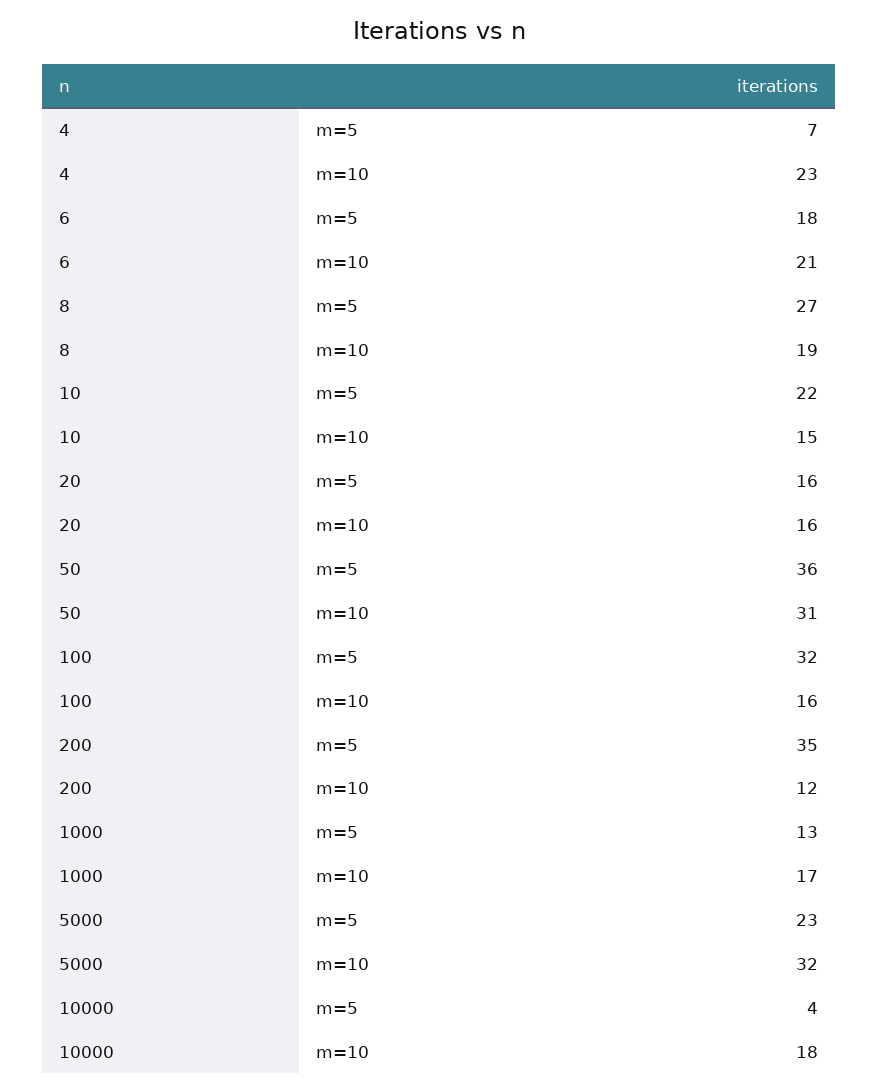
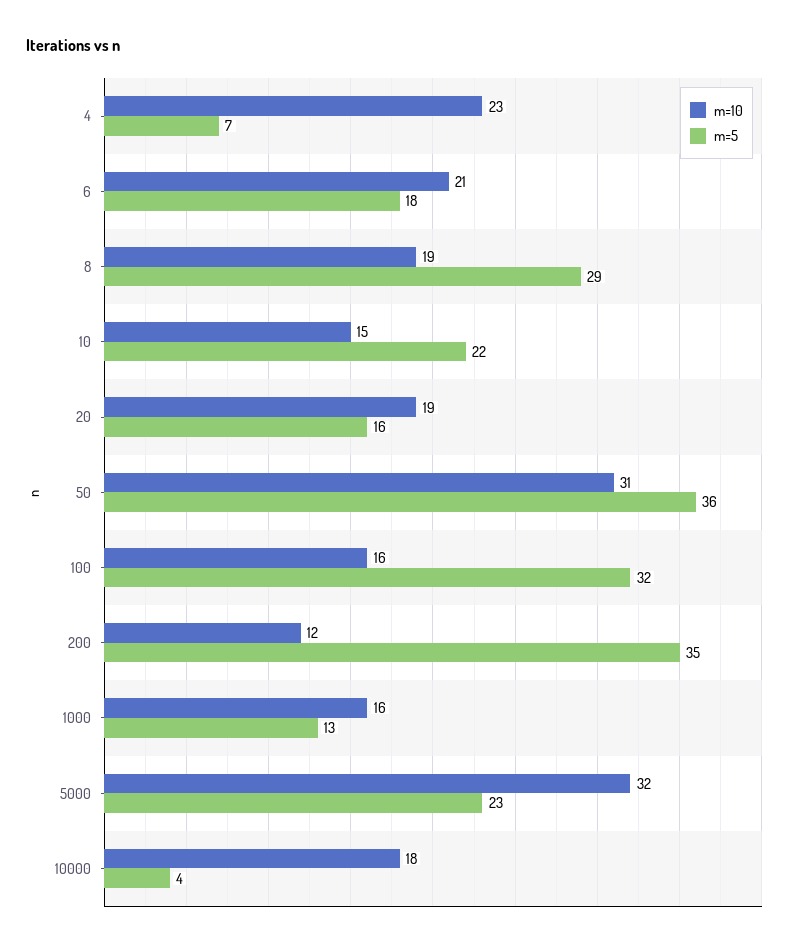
  {
    "m=5": {
      "4": 7,
      "6": 18,
-     "8": 27,
+     "8": 29,
      "10": 22,
      "20": 16,
      "50": 36,
      "100": 32,
      "200": 35,
      "1000": 13,
      "5000": 23,
      "10000": 4
    },
    "m=10": {
      "4": 23,
      "6": 21,
      "8": 19,
      "10": 15,
-     "20": 16,
+     "20": 19,
      "50": 31,
      "100": 16,
      "200": 12,
-     "1000": 17,
+     "1000": 16,
      "5000": 32,
      "10000": 18
    }
  }

